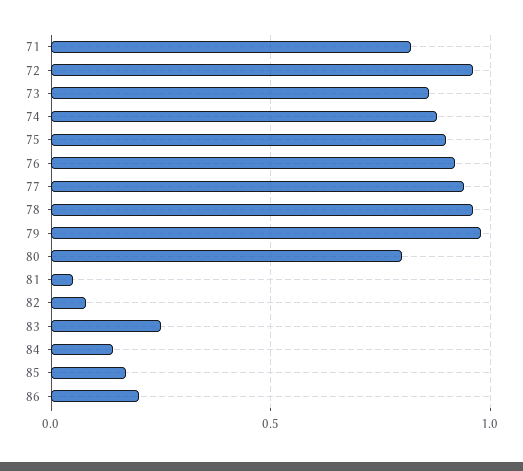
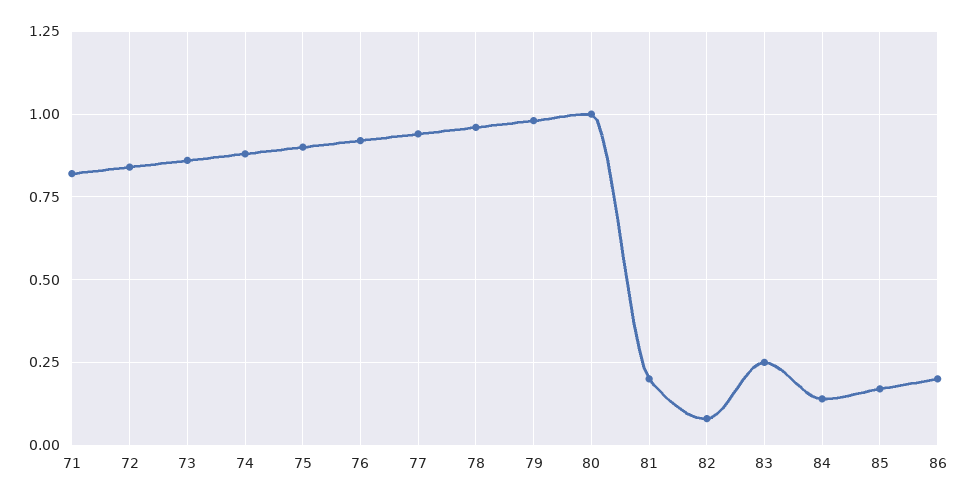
  {
    "71": 0.8,
-   "72": 0.95,
+   "72": 0.85,
    "73": 0.85,
    "74": 0.9,
    "75": 0.9,
    "76": 0.9,
    "77": 0.95,
    "78": 0.95,
    "79": 1,
-   "80": 0.8,
+   "80": 1,
-   "81": 0.05,
+   "81": 0.2,
    "82": 0.1,
    "83": 0.25,
    "84": 0.15,
    "85": 0.15,
    "86": 0.2
  }

